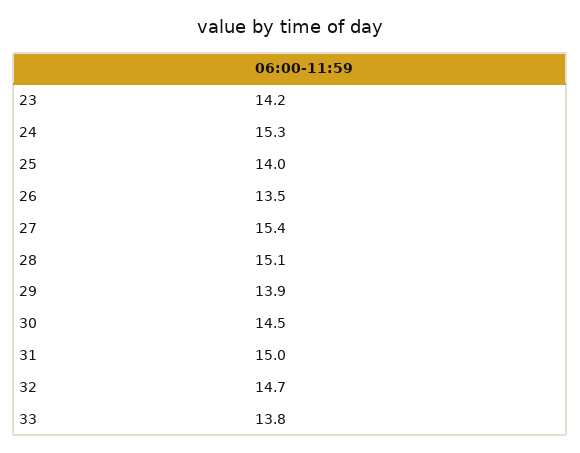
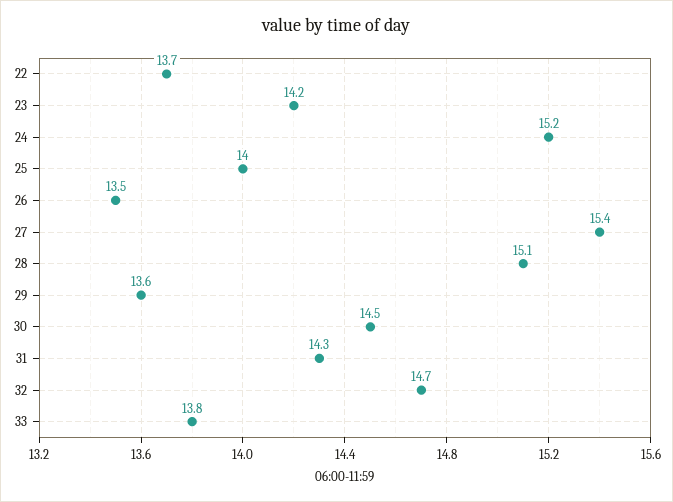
  {
    "23": 14.2,
-   "24": 15.3,
+   "24": 15.2,
    "25": 14,
    "26": 13.5,
    "27": 15.4,
    "28": 15.1,
-   "29": 13.9,
+   "29": 13.6,
    "30": 14.5,
-   "31": 15,
+   "31": 14.3,
    "32": 14.7,
-   "33": 13.8
+   "33": 13.8,
+   "22": 13.7
  }

